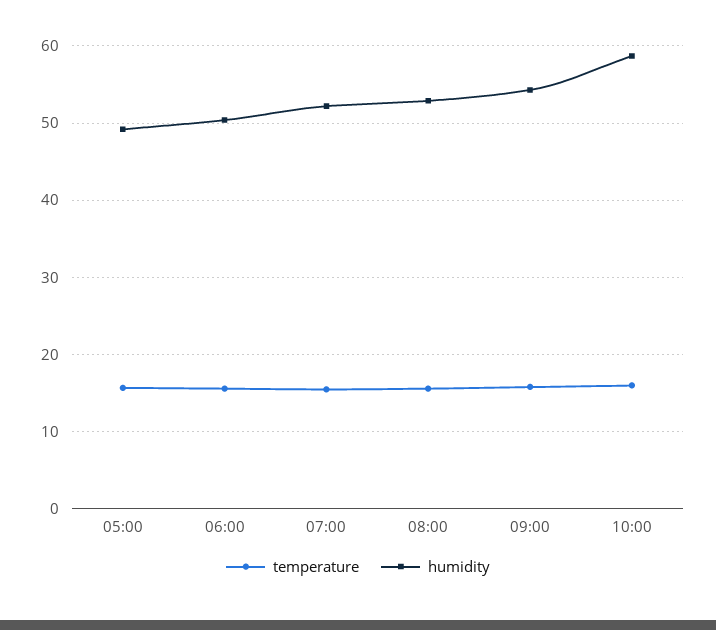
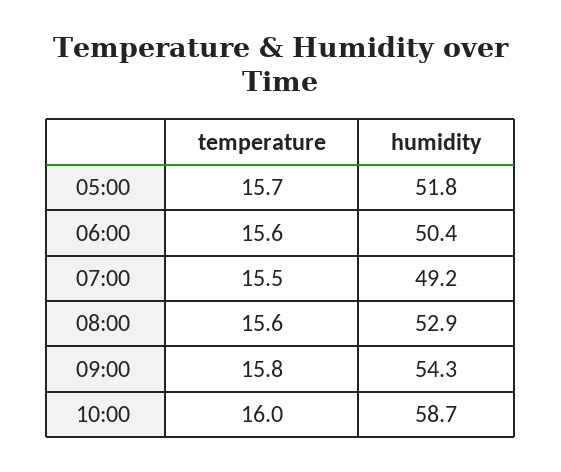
  {
    "temperature": {
      "05:00": 15.7,
      "06:00": 15.6,
      "07:00": 15.5,
      "08:00": 15.6,
      "09:00": 15.8,
      "10:00": 16
    },
    "humidity": {
-     "05:00": 49,
+     "05:00": 51.8,
      "06:00": 50.4,
-     "07:00": 52,
+     "07:00": 49.2,
      "08:00": 52.9,
      "09:00": 54.3,
      "10:00": 58.7
    }
  }

